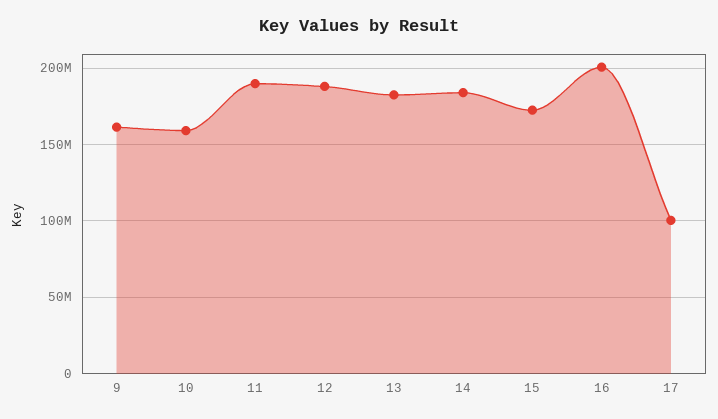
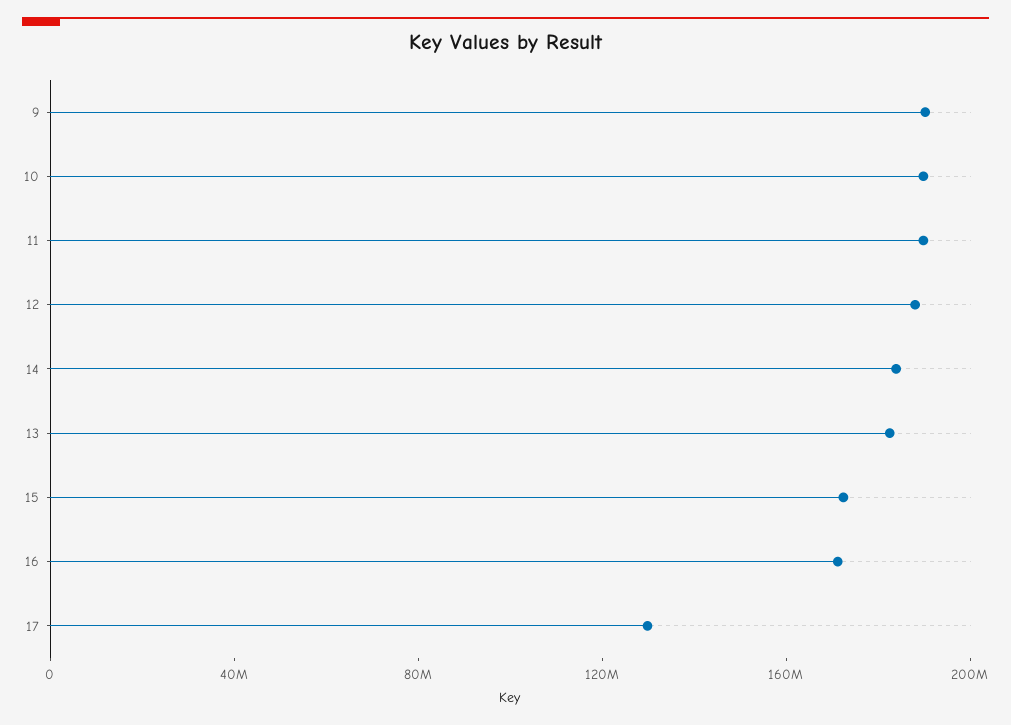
  {
-   "9": 160000000,
+   "9": 190000000,
-   "10": 160000000,
+   "10": 190000000,
    "11": 190000000,
    "12": 190000000,
    "13": 180000000,
    "14": 185000000,
    "15": 170000000,
-   "16": 200000000,
+   "16": 170000000,
-   "17": 100000000
+   "17": 130000000
  }

